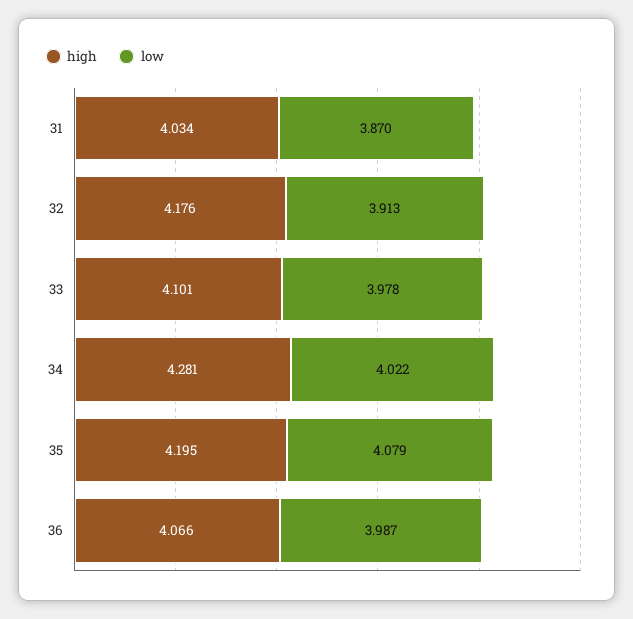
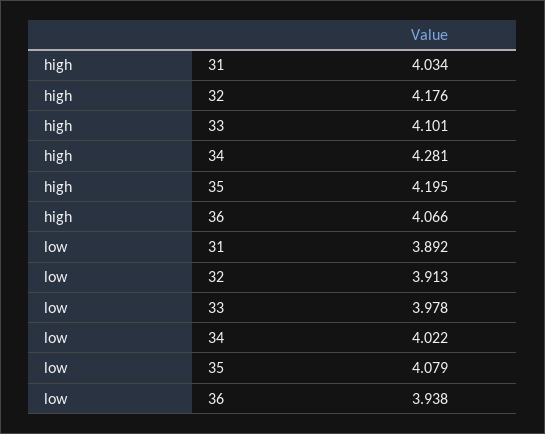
  {
    "high": {
      "31": 4.034,
      "32": 4.176,
      "33": 4.101,
      "34": 4.281,
      "35": 4.195,
      "36": 4.066
    },
    "low": {
-     "31": 3.87,
+     "31": 3.892,
      "32": 3.913,
      "33": 3.978,
      "34": 4.022,
      "35": 4.079,
-     "36": 3.987
+     "36": 3.938
    }
  }

